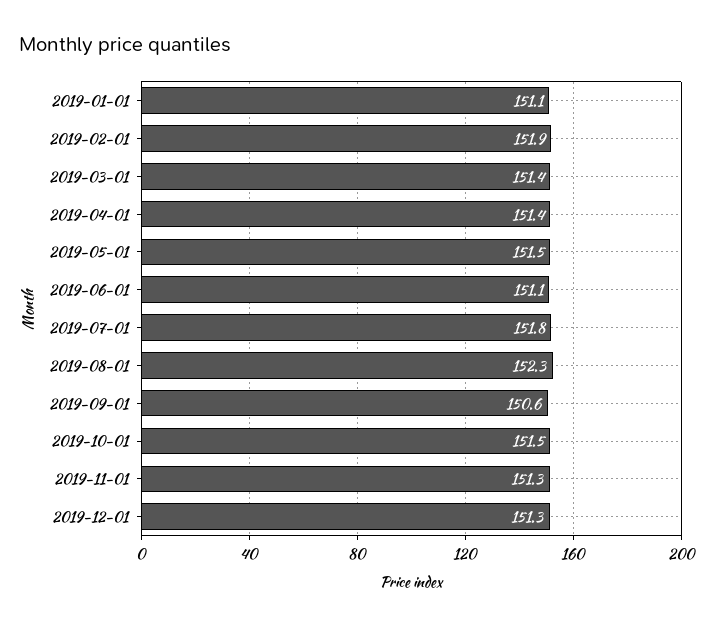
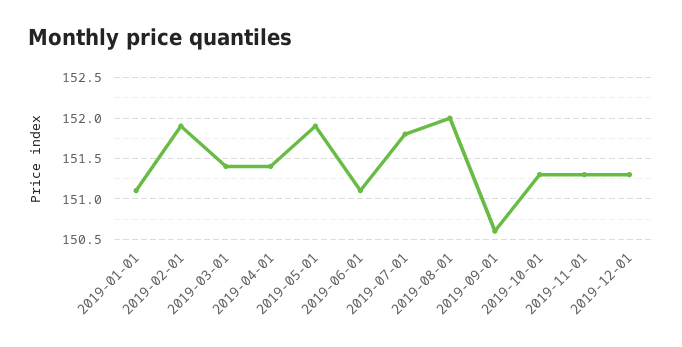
  {
    "2019-01-01": 151.1,
    "2019-02-01": 151.9,
    "2019-03-01": 151.4,
    "2019-04-01": 151.4,
-   "2019-05-01": 151.5,
+   "2019-05-01": 151.9,
    "2019-06-01": 151.1,
    "2019-07-01": 151.8,
-   "2019-08-01": 152.3,
+   "2019-08-01": 152,
    "2019-09-01": 150.6,
-   "2019-10-01": 151.5,
+   "2019-10-01": 151.3,
    "2019-11-01": 151.3,
    "2019-12-01": 151.3
  }

